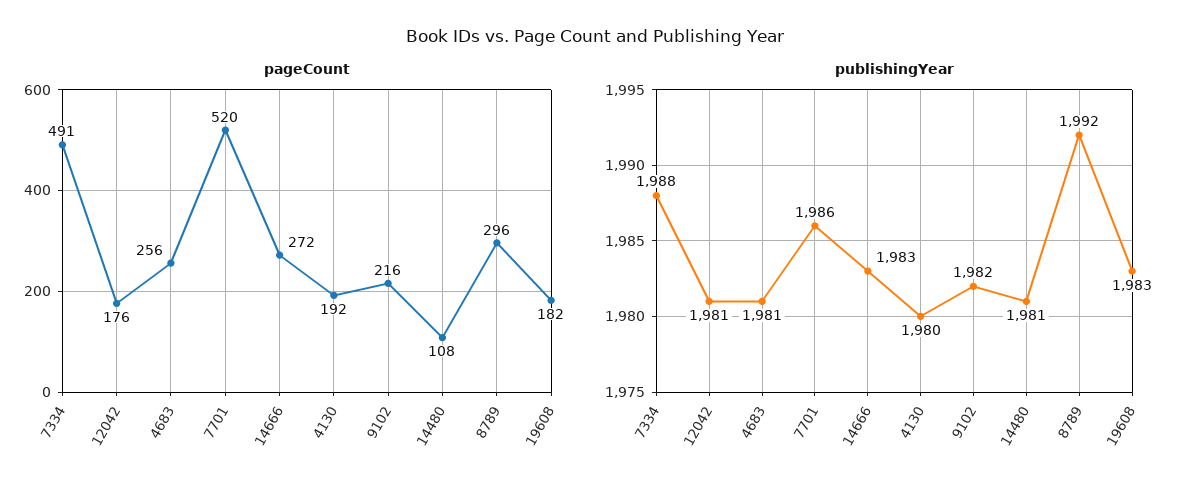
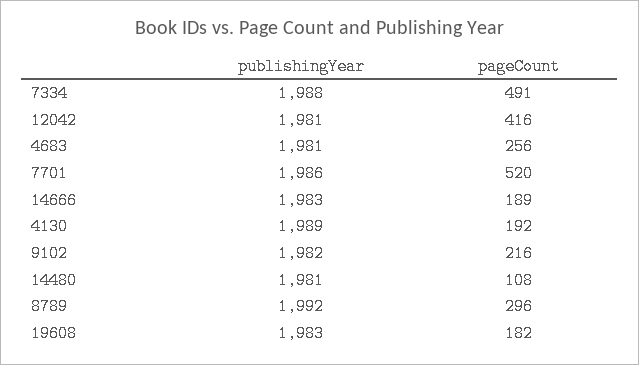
  {
    "pageCount": {
      "7334": 491,
-     "12042": 176,
+     "12042": 416,
      "4683": 256,
      "7701": 520,
-     "14666": 272,
+     "14666": 189,
      "4130": 192,
      "9102": 216,
      "14480": 108,
      "8789": 296,
      "19608": 182
    },
    "publishingYear": {
      "7334": 1988,
      "12042": 1981,
      "4683": 1981,
      "7701": 1986,
      "14666": 1983,
-     "4130": 1980,
+     "4130": 1989,
      "9102": 1982,
      "14480": 1981,
      "8789": 1992,
      "19608": 1983
    }
  }

